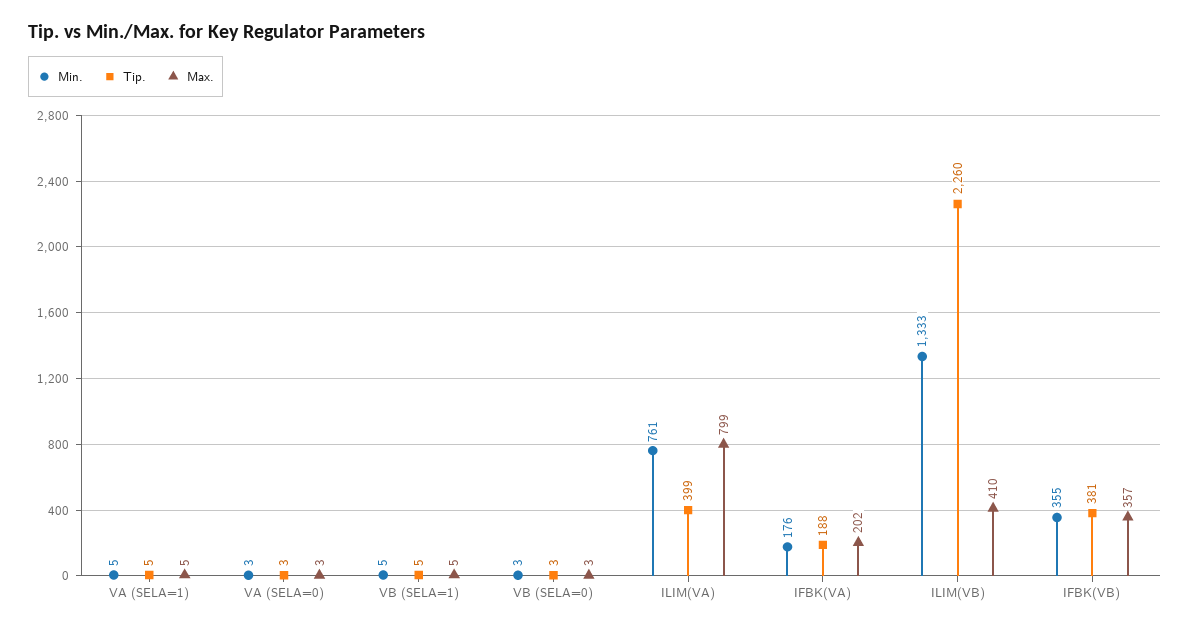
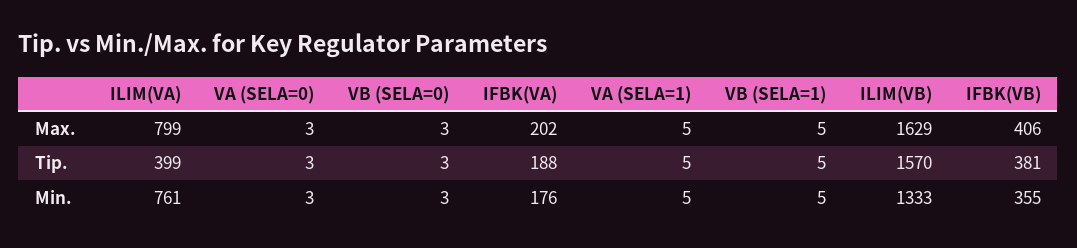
  {
    "Min.": {
      "VA (SELA=1)": 5,
      "VA (SELA=0)": 3,
      "VB (SELA=1)": 5,
      "VB (SELA=0)": 3,
      "ILIM(VA)": 761,
      "IFBK(VA)": 176,
      "ILIM(VB)": 1333,
      "IFBK(VB)": 355
    },
    "Tip.": {
      "VA (SELA=1)": 5,
      "VA (SELA=0)": 3,
      "VB (SELA=1)": 5,
      "VB (SELA=0)": 3,
      "ILIM(VA)": 399,
      "IFBK(VA)": 188,
-     "ILIM(VB)": 2260,
+     "ILIM(VB)": 1570,
      "IFBK(VB)": 381
    },
    "Max.": {
      "VA (SELA=1)": 5,
      "VA (SELA=0)": 3,
      "VB (SELA=1)": 5,
      "VB (SELA=0)": 3,
      "ILIM(VA)": 799,
      "IFBK(VA)": 202,
-     "ILIM(VB)": 410,
+     "ILIM(VB)": 1629,
-     "IFBK(VB)": 357
+     "IFBK(VB)": 406
    }
  }

